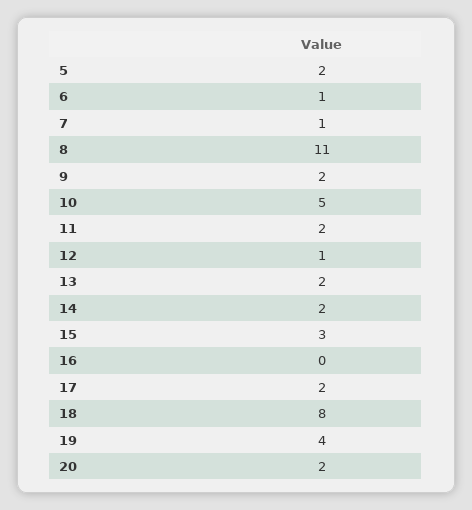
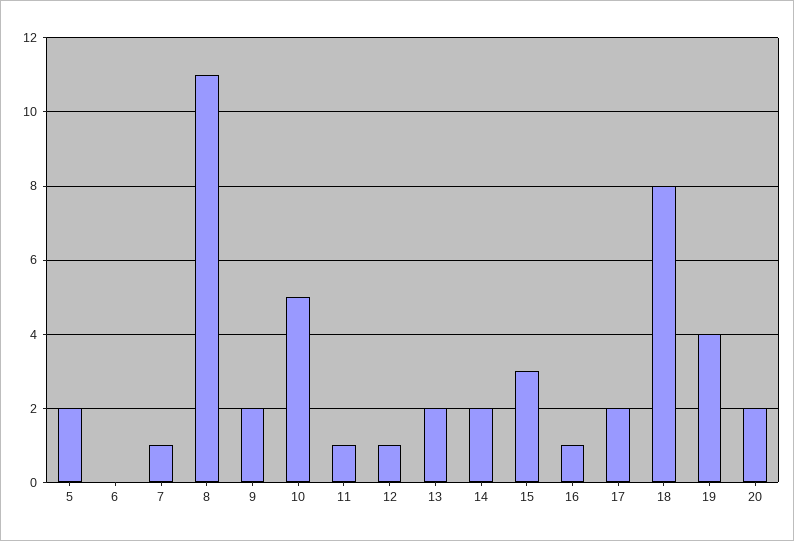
  {
    "5": 2,
-   "6": 1,
+   "6": 0,
    "7": 1,
    "8": 11,
    "9": 2,
    "10": 5,
-   "11": 2,
+   "11": 1,
    "12": 1,
    "13": 2,
    "14": 2,
    "15": 3,
-   "16": 0,
+   "16": 1,
    "17": 2,
    "18": 8,
    "19": 4,
    "20": 2
  }

